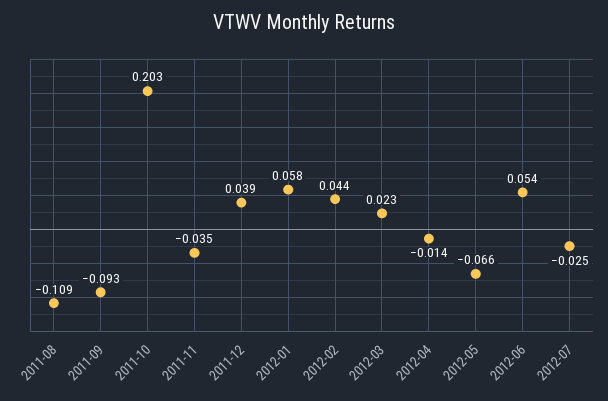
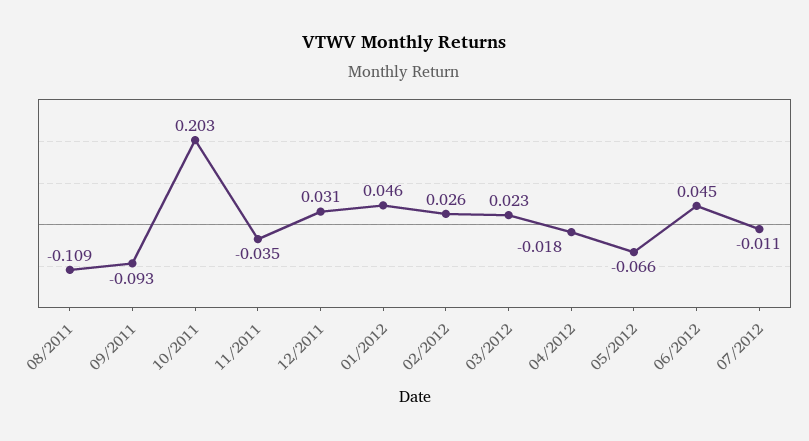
  {
    "2011-08": -0.109,
    "2011-09": -0.093,
    "2011-10": 0.203,
    "2011-11": -0.035,
-   "2011-12": 0.039,
+   "2011-12": 0.031,
-   "2012-01": 0.058,
+   "2012-01": 0.046,
-   "2012-02": 0.044,
+   "2012-02": 0.026,
    "2012-03": 0.023,
-   "2012-04": -0.014,
+   "2012-04": -0.018,
    "2012-05": -0.066,
-   "2012-06": 0.054,
+   "2012-06": 0.045,
-   "2012-07": -0.025
+   "2012-07": -0.011
  }

